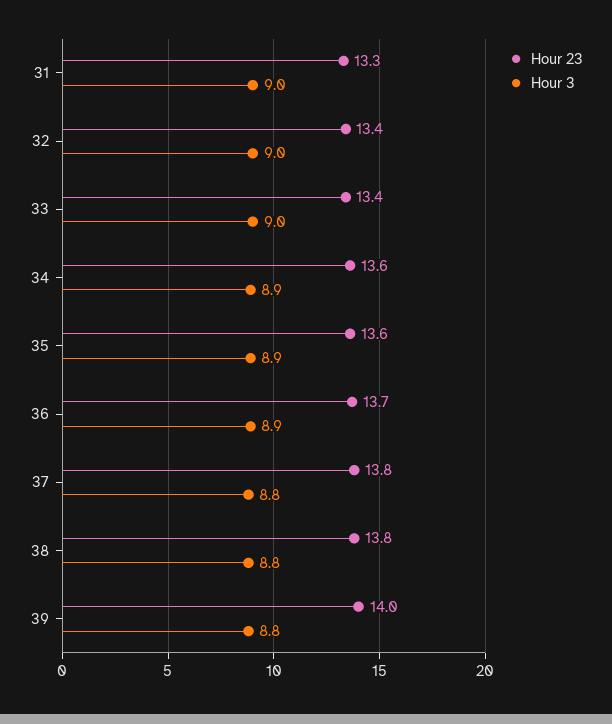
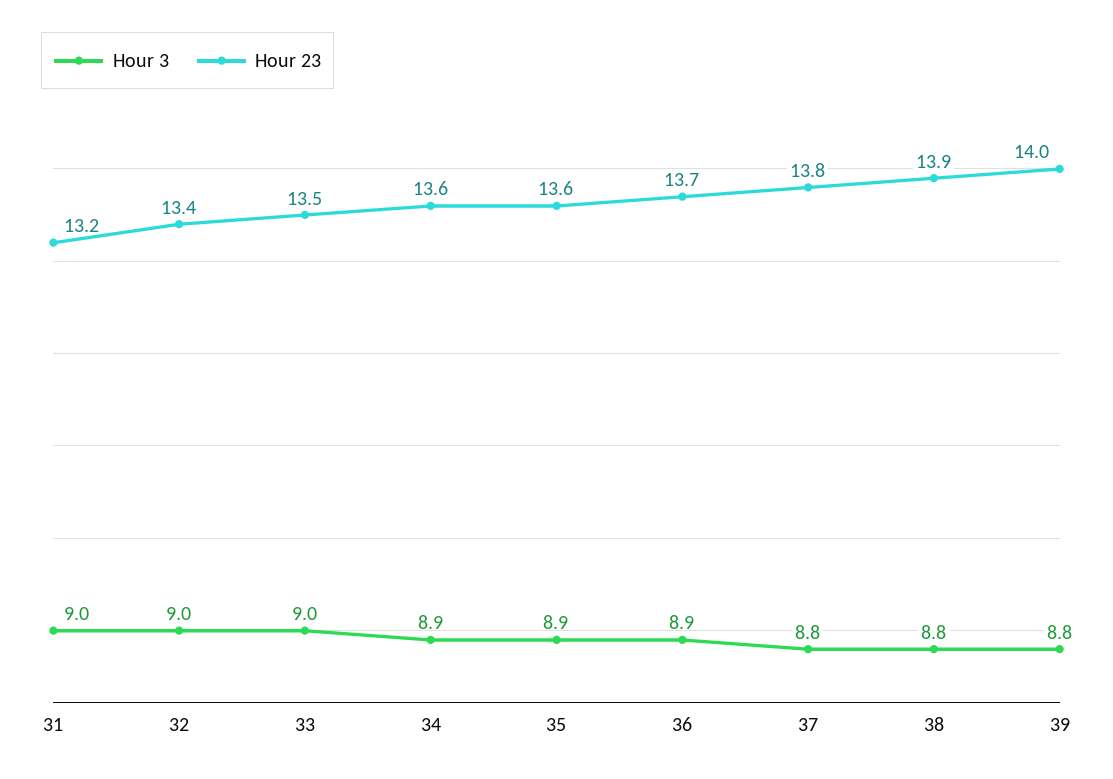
  {
    "Hour 23": {
-     "31": 13.3,
+     "31": 13.2,
      "32": 13.4,
-     "33": 13.4,
+     "33": 13.5,
      "34": 13.6,
      "35": 13.6,
      "36": 13.7,
      "37": 13.8,
-     "38": 13.8,
+     "38": 13.9,
      "39": 14
    },
    "Hour 3": {
      "31": 9,
      "32": 9,
      "33": 9,
      "34": 8.9,
      "35": 8.9,
      "36": 8.9,
      "37": 8.8,
      "38": 8.8,
      "39": 8.8
    }
  }

